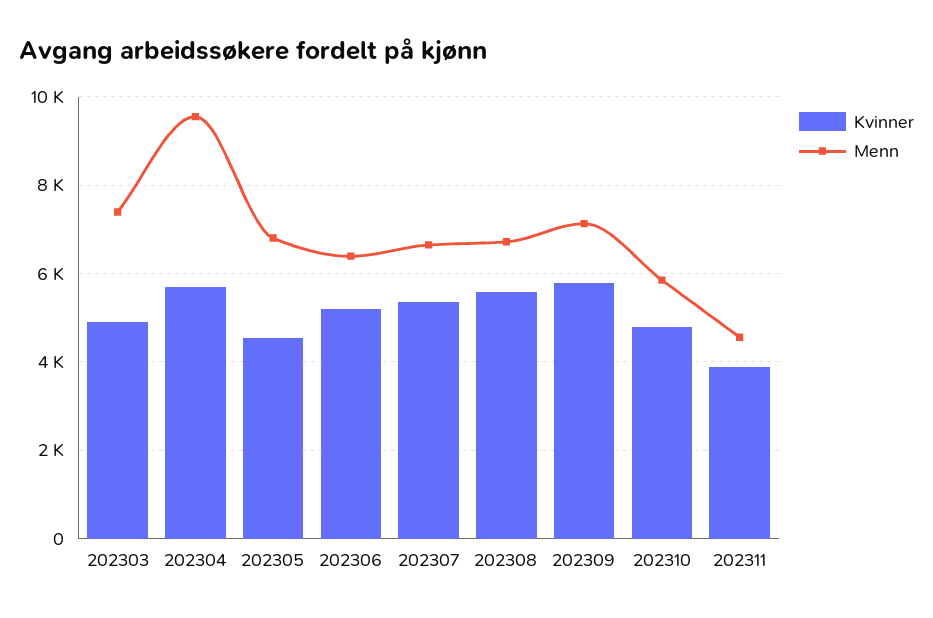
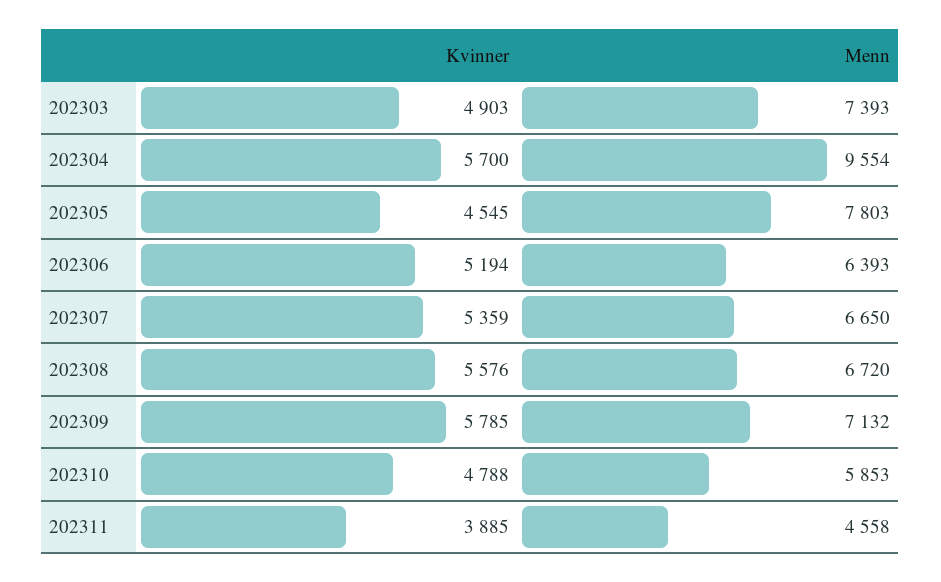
  {
    "Kvinner": {
      "202303": 4903,
      "202304": 5700,
      "202305": 4545,
      "202306": 5194,
      "202307": 5359,
      "202308": 5576,
      "202309": 5785,
      "202310": 4788,
      "202311": 3885
    },
    "Menn": {
      "202303": 7393,
      "202304": 9554,
-     "202305": 6800,
+     "202305": 7803,
      "202306": 6393,
      "202307": 6650,
      "202308": 6720,
      "202309": 7132,
      "202310": 5853,
      "202311": 4558
    }
  }

